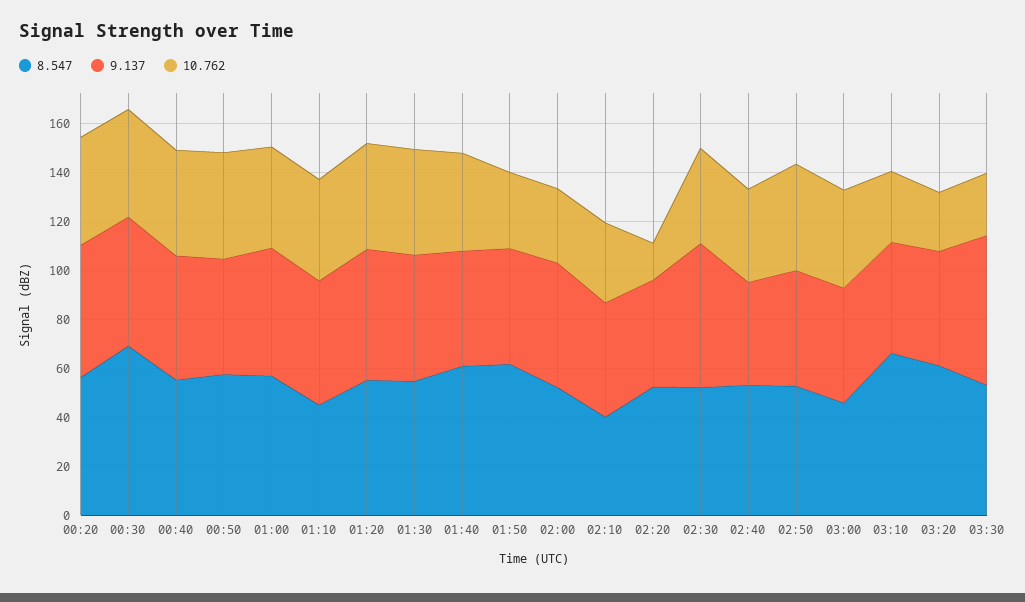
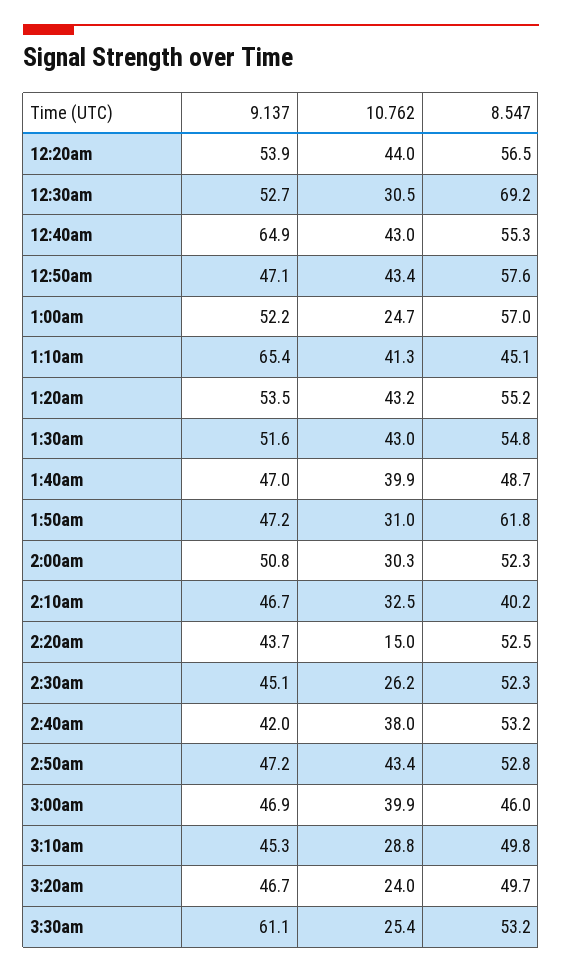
  {
    "8.547": {
      "00:20": 56.5,
      "00:30": 69.2,
      "00:40": 55.3,
      "00:50": 57.6,
      "01:00": 57,
      "01:10": 45.1,
      "01:20": 55.2,
      "01:30": 54.8,
-     "01:40": 60,
+     "01:40": 48.7,
      "01:50": 61.8,
      "02:00": 52.3,
      "02:10": 40.2,
      "02:20": 52.5,
      "02:30": 52.3,
      "02:40": 53.2,
      "02:50": 52.8,
      "03:00": 46,
-     "03:10": 65,
+     "03:10": 49.8,
-     "03:20": 60,
+     "03:20": 49.7,
      "03:30": 53.2
    },
    "9.137": {
      "00:20": 53.9,
      "00:30": 52.7,
-     "00:40": 50,
+     "00:40": 64.9,
      "00:50": 47.1,
      "01:00": 52.2,
-     "01:10": 50,
+     "01:10": 65.4,
      "01:20": 53.5,
      "01:30": 51.6,
      "01:40": 47,
      "01:50": 47.2,
      "02:00": 50.8,
      "02:10": 46.7,
      "02:20": 43.7,
-     "02:30": 60,
+     "02:30": 45.1,
      "02:40": 42,
      "02:50": 47.2,
      "03:00": 46.9,
      "03:10": 45.3,
      "03:20": 46.7,
      "03:30": 61.1
    },
    "10.762": {
      "00:20": 44,
-     "00:30": 45,
+     "00:30": 30.5,
      "00:40": 43,
      "00:50": 43.4,
-     "01:00": 40,
+     "01:00": 24.7,
      "01:10": 41.3,
      "01:20": 43.2,
      "01:30": 43,
      "01:40": 39.9,
      "01:50": 31,
      "02:00": 30.3,
      "02:10": 32.5,
      "02:20": 15,
-     "02:30": 40,
+     "02:30": 26.2,
      "02:40": 38,
      "02:50": 43.4,
      "03:00": 39.9,
      "03:10": 28.8,
      "03:20": 24,
      "03:30": 25.4
    }
  }

